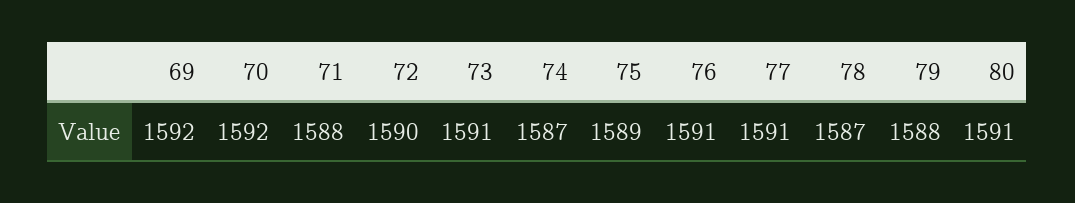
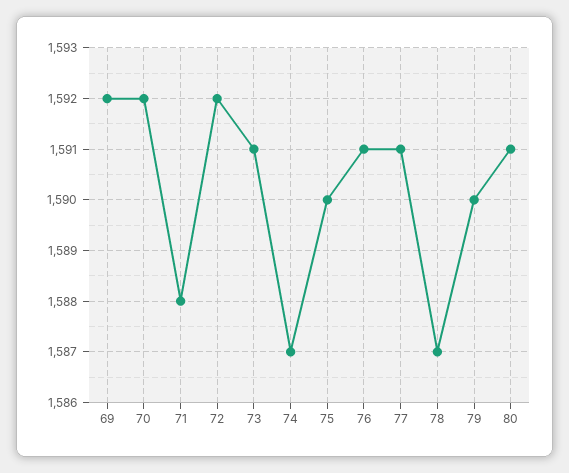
  {
    "69": 1592,
    "70": 1592,
    "71": 1588,
-   "72": 1590,
+   "72": 1592,
    "73": 1591,
    "74": 1587,
-   "75": 1589,
+   "75": 1590,
    "76": 1591,
    "77": 1591,
    "78": 1587,
-   "79": 1588,
+   "79": 1590,
    "80": 1591
  }

